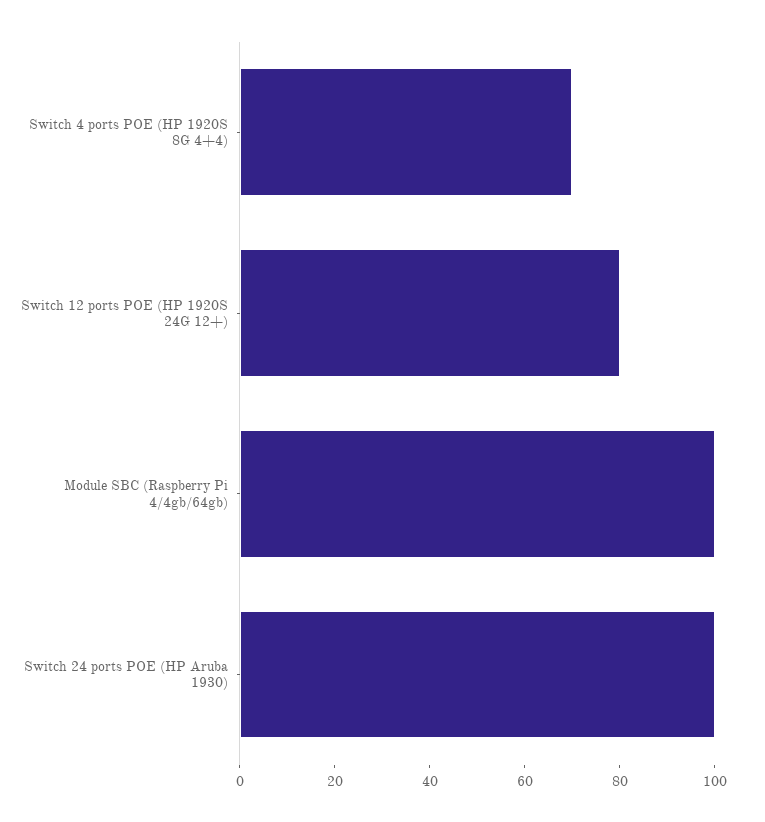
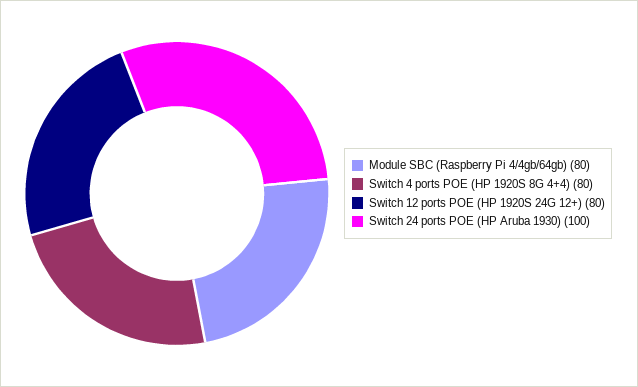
  {
-   "Switch 4 ports POE (HP 1920S 8G 4+4)": 70,
+   "Switch 4 ports POE (HP 1920S 8G 4+4)": 80,
    "Switch 12 ports POE (HP 1920S 24G 12+)": 80,
-   "Module SBC (Raspberry Pi 4/4gb/64gb)": 100,
+   "Module SBC (Raspberry Pi 4/4gb/64gb)": 80,
    "Switch 24 ports POE (HP Aruba 1930)": 100
  }

